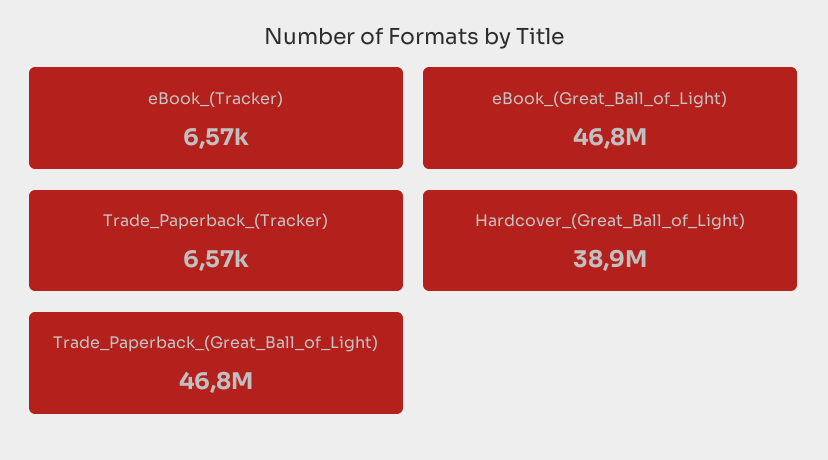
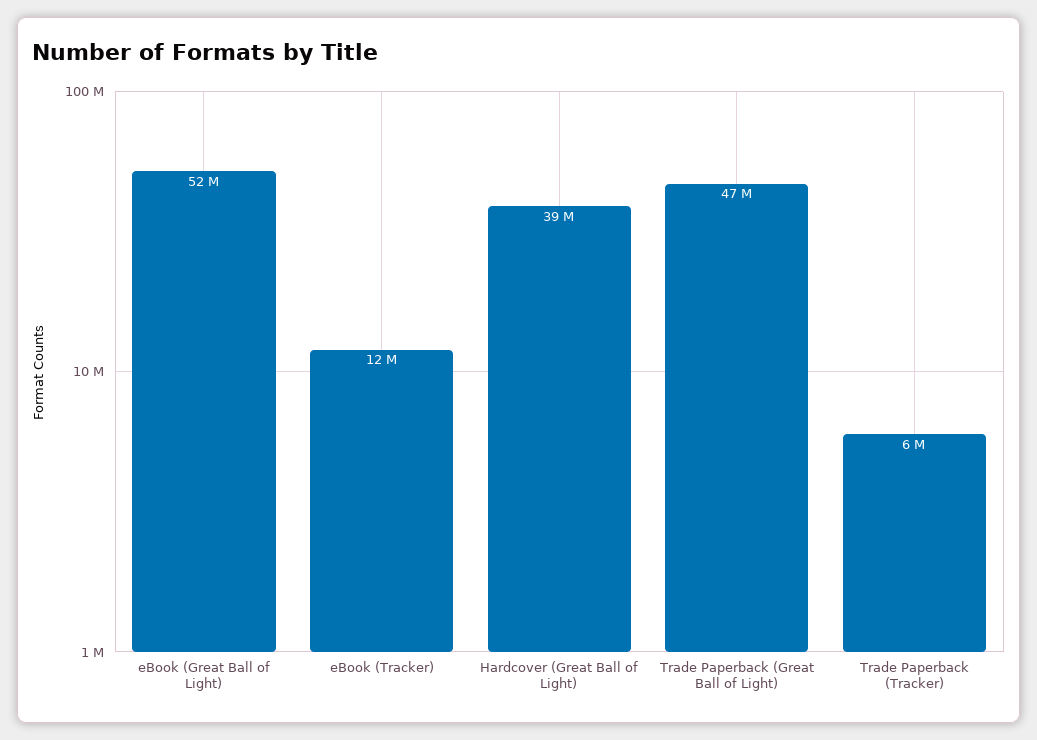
  {
-   "eBook_(Tracker)": 6570,
+   "eBook_(Tracker)": 12000000,
-   "eBook_(Great_Ball_of_Light)": 46800000,
+   "eBook_(Great_Ball_of_Light)": 52000000,
-   "Trade_Paperback_(Tracker)": 6570,
+   "Trade_Paperback_(Tracker)": 6000000,
    "Hardcover_(Great_Ball_of_Light)": 38900000,
    "Trade_Paperback_(Great_Ball_of_Light)": 46800000
  }

